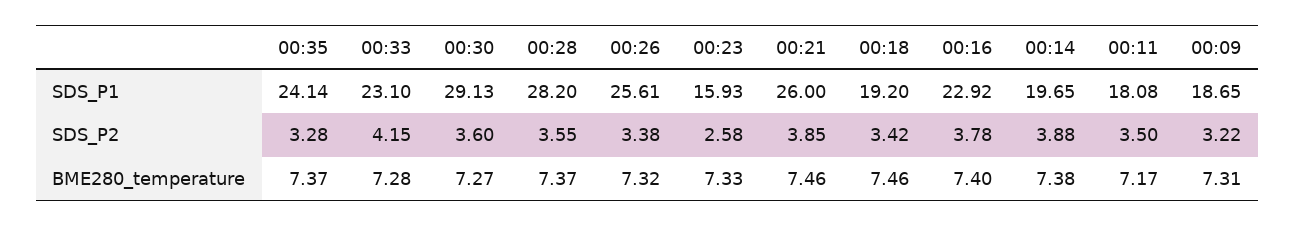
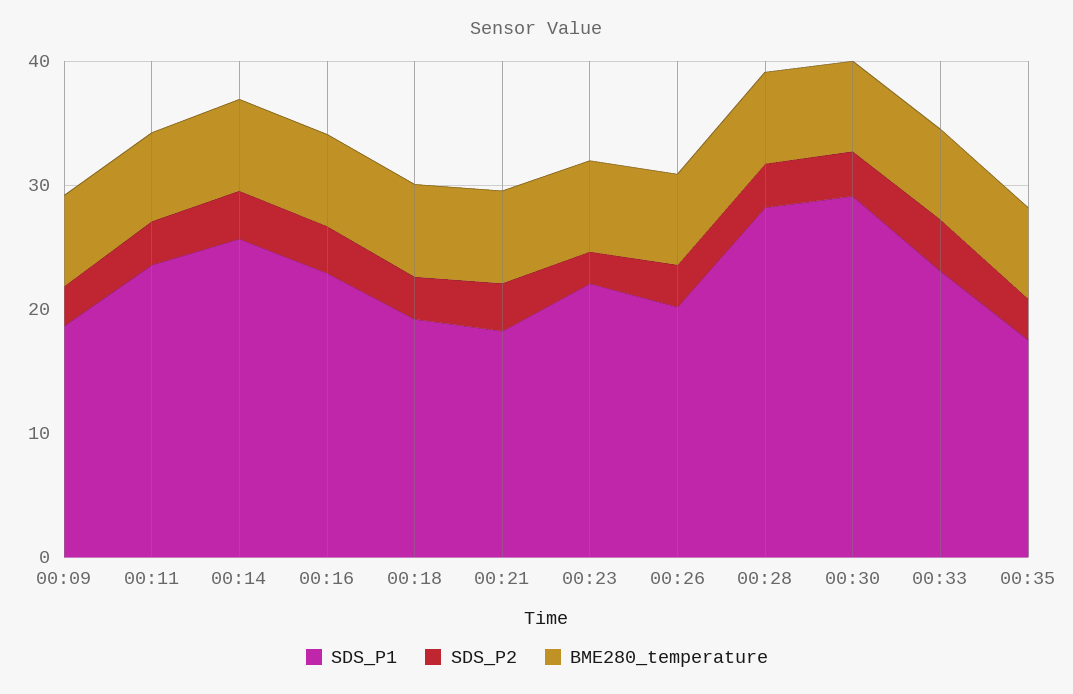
  {
    "SDS_P1": {
-     "00:35": 24.14,
+     "00:35": 18,
      "00:33": 23.1,
      "00:30": 29.13,
      "00:28": 28.2,
-     "00:26": 25.61,
+     "00:26": 20,
-     "00:23": 15.93,
+     "00:23": 22,
-     "00:21": 26,
+     "00:21": 18,
      "00:18": 19.2,
      "00:16": 22.92,
-     "00:14": 19.65,
+     "00:14": 26,
-     "00:11": 18.08,
+     "00:11": 24,
      "00:09": 18.65
    },
    "SDS_P2": {
      "00:35": 3.28,
      "00:33": 4.15,
      "00:30": 3.6,
      "00:28": 3.55,
      "00:26": 3.38,
      "00:23": 2.58,
      "00:21": 3.85,
      "00:18": 3.42,
      "00:16": 3.78,
      "00:14": 3.88,
      "00:11": 3.5,
      "00:09": 3.22
    },
    "BME280_temperature": {
      "00:35": 7.37,
      "00:33": 7.28,
      "00:30": 7.27,
      "00:28": 7.37,
      "00:26": 7.32,
      "00:23": 7.33,
      "00:21": 7.46,
      "00:18": 7.46,
      "00:16": 7.4,
      "00:14": 7.38,
      "00:11": 7.17,
      "00:09": 7.31
    }
  }

